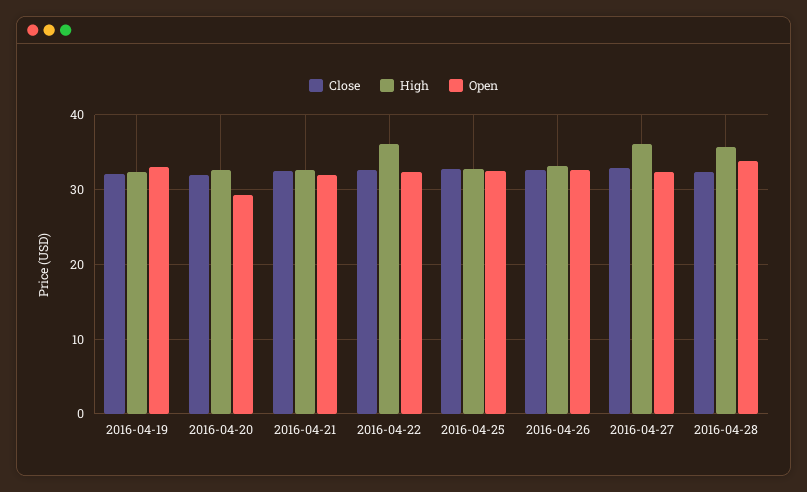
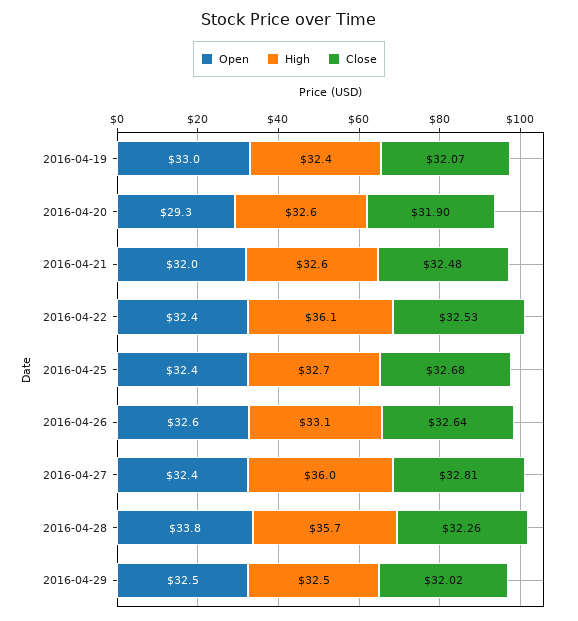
  {
    "Close": {
      "2016-04-19": 32.07,
      "2016-04-20": 31.9,
      "2016-04-21": 32.48,
      "2016-04-22": 32.53,
      "2016-04-25": 32.68,
      "2016-04-26": 32.64,
      "2016-04-27": 32.81,
-     "2016-04-28": 32.26
+     "2016-04-28": 32.26,
+     "2016-04-29": 32.02
    },
    "High": {
      "2016-04-19": 32.4,
      "2016-04-20": 32.6,
      "2016-04-21": 32.6,
      "2016-04-22": 36.1,
      "2016-04-25": 32.7,
      "2016-04-26": 33.1,
      "2016-04-27": 36,
-     "2016-04-28": 35.7
+     "2016-04-28": 35.7,
+     "2016-04-29": 32.5
    },
    "Open": {
      "2016-04-19": 33,
      "2016-04-20": 29.3,
      "2016-04-21": 32,
      "2016-04-22": 32.4,
      "2016-04-25": 32.4,
      "2016-04-26": 32.6,
      "2016-04-27": 32.4,
-     "2016-04-28": 33.8
+     "2016-04-28": 33.8,
+     "2016-04-29": 32.5
    }
  }

